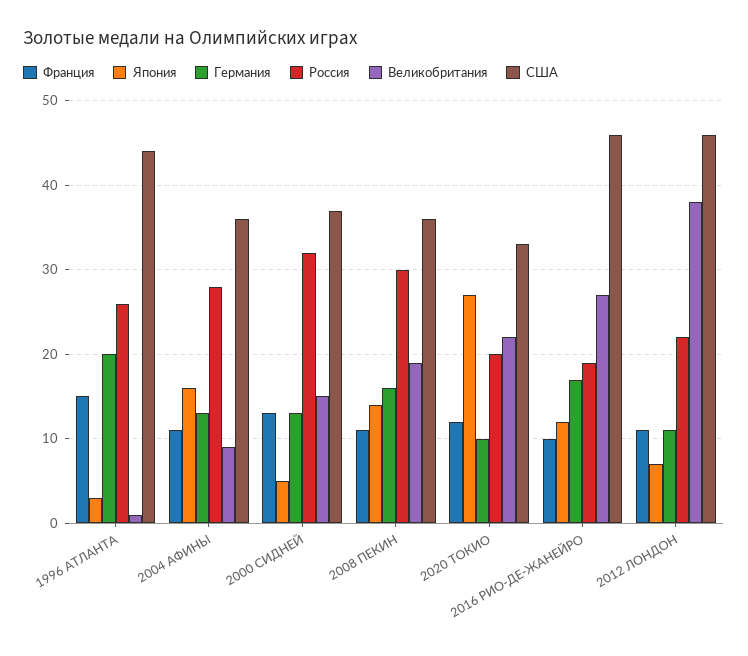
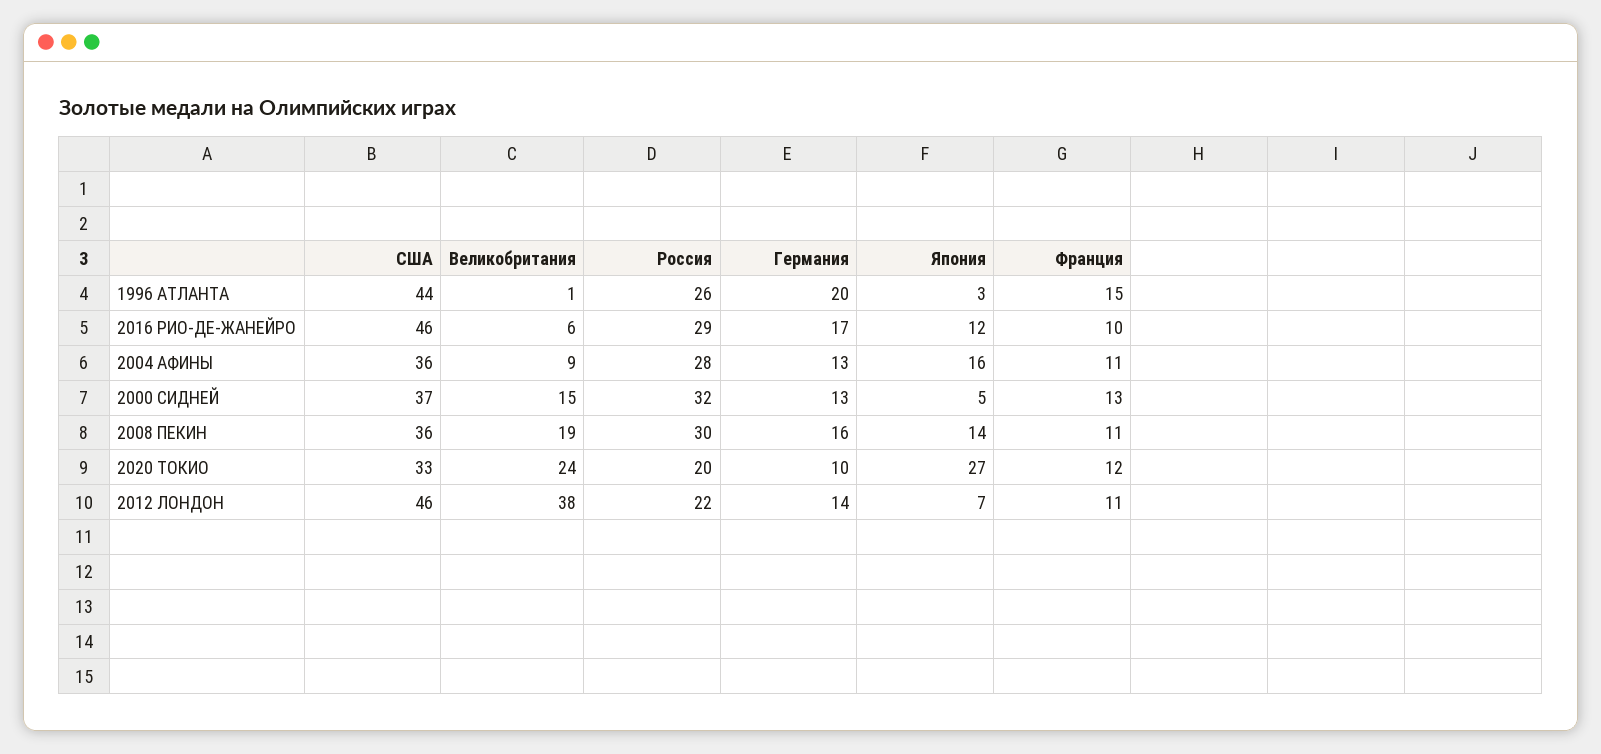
  {
    "Франция": {
      "1996 АТЛАНТА": 15,
      "2004 АФИНЫ": 11,
      "2000 СИДНЕЙ": 13,
      "2008 ПЕКИН": 11,
      "2020 ТОКИО": 12,
      "2016 РИО-ДЕ-ЖАНЕЙРО": 10,
      "2012 ЛОНДОН": 11
    },
    "Япония": {
      "1996 АТЛАНТА": 3,
      "2004 АФИНЫ": 16,
      "2000 СИДНЕЙ": 5,
      "2008 ПЕКИН": 14,
      "2020 ТОКИО": 27,
      "2016 РИО-ДЕ-ЖАНЕЙРО": 12,
      "2012 ЛОНДОН": 7
    },
    "Германия": {
      "1996 АТЛАНТА": 20,
      "2004 АФИНЫ": 13,
      "2000 СИДНЕЙ": 13,
      "2008 ПЕКИН": 16,
      "2020 ТОКИО": 10,
      "2016 РИО-ДЕ-ЖАНЕЙРО": 17,
-     "2012 ЛОНДОН": 11
+     "2012 ЛОНДОН": 14
    },
    "Россия": {
      "1996 АТЛАНТА": 26,
      "2004 АФИНЫ": 28,
      "2000 СИДНЕЙ": 32,
      "2008 ПЕКИН": 30,
      "2020 ТОКИО": 20,
-     "2016 РИО-ДЕ-ЖАНЕЙРО": 19,
+     "2016 РИО-ДЕ-ЖАНЕЙРО": 29,
      "2012 ЛОНДОН": 22
    },
    "Великобритания": {
      "1996 АТЛАНТА": 1,
      "2004 АФИНЫ": 9,
      "2000 СИДНЕЙ": 15,
      "2008 ПЕКИН": 19,
-     "2020 ТОКИО": 22,
+     "2020 ТОКИО": 24,
-     "2016 РИО-ДЕ-ЖАНЕЙРО": 27,
+     "2016 РИО-ДЕ-ЖАНЕЙРО": 6,
      "2012 ЛОНДОН": 38
    },
    "США": {
      "1996 АТЛАНТА": 44,
      "2004 АФИНЫ": 36,
      "2000 СИДНЕЙ": 37,
      "2008 ПЕКИН": 36,
      "2020 ТОКИО": 33,
      "2016 РИО-ДЕ-ЖАНЕЙРО": 46,
      "2012 ЛОНДОН": 46
    }
  }

